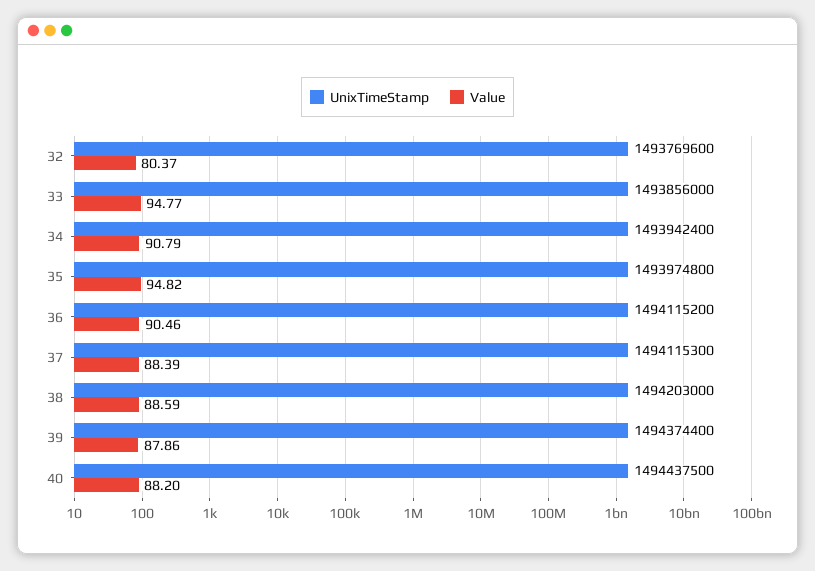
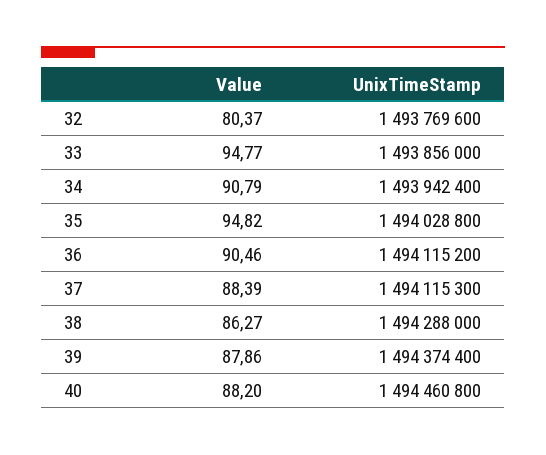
  {
    "UnixTimeStamp": {
      "32": 1493769600,
      "33": 1493856000,
      "34": 1493942400,
-     "35": 1493974800,
+     "35": 1494028800,
      "36": 1494115200,
      "37": 1494115300,
-     "38": 1494203000,
+     "38": 1494288000,
      "39": 1494374400,
-     "40": 1494437500
+     "40": 1494460800
    },
    "Value": {
      "32": 80.37,
      "33": 94.77,
      "34": 90.79,
      "35": 94.82,
      "36": 90.46,
      "37": 88.39,
-     "38": 88.59,
+     "38": 86.27,
      "39": 87.86,
      "40": 88.2
    }
  }

